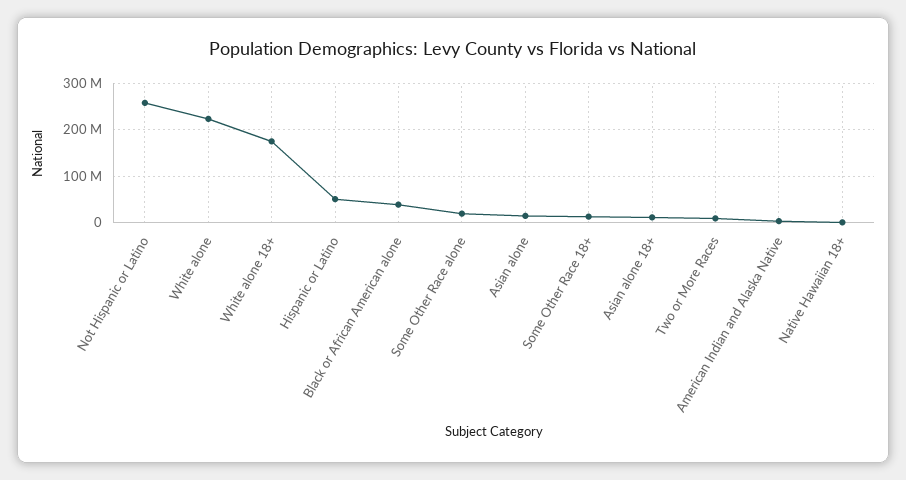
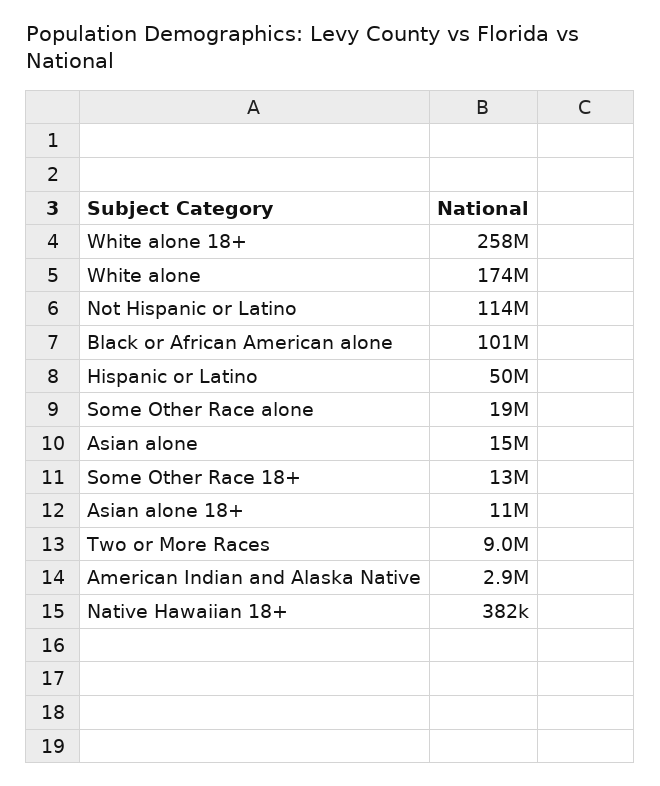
  {
-   "Not Hispanic or Latino": 260000000,
+   "Not Hispanic or Latino": 114000000,
-   "White alone": 220000000,
+   "White alone": 174000000,
-   "White alone 18+": 180000000,
+   "White alone 18+": 258000000,
    "Hispanic or Latino": 50000000,
-   "Black or African American alone": 40000000,
+   "Black or African American alone": 101000000,
    "Some Other Race alone": 19000000,
    "Asian alone": 15000000,
    "Some Other Race 18+": 13000000,
    "Asian alone 18+": 11000000,
    "Two or More Races": 9000000,
    "American Indian and Alaska Native": 2900000,
    "Native Hawaiian 18+": 382000
  }

